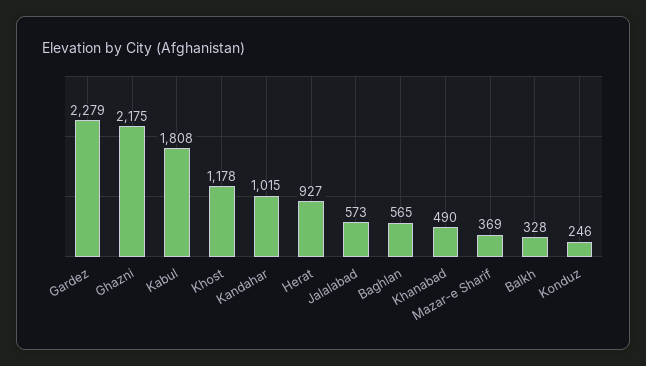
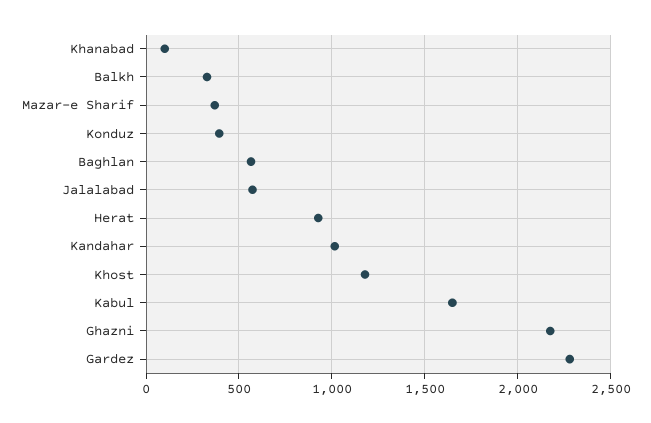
  {
    "Gardez": 2279,
    "Ghazni": 2175,
-   "Kabul": 1808,
+   "Kabul": 1650,
    "Khost": 1178,
    "Kandahar": 1015,
    "Herat": 927,
    "Jalalabad": 573,
    "Baghlan": 565,
-   "Khanabad": 490,
+   "Khanabad": 100,
    "Mazar-e Sharif": 369,
    "Balkh": 328,
-   "Konduz": 246
+   "Konduz": 400
  }

